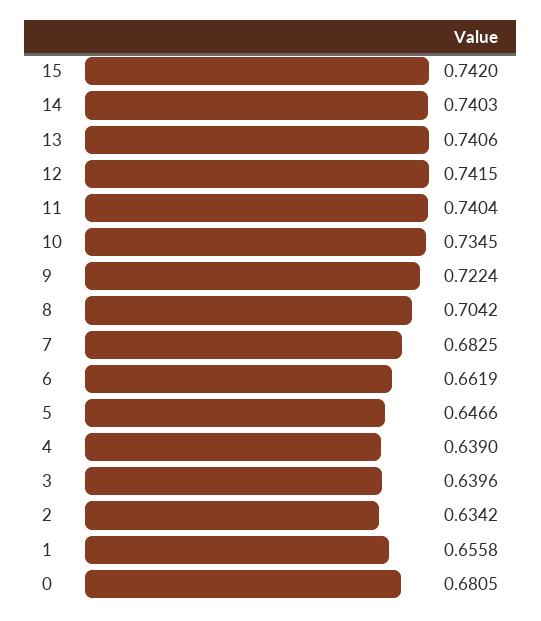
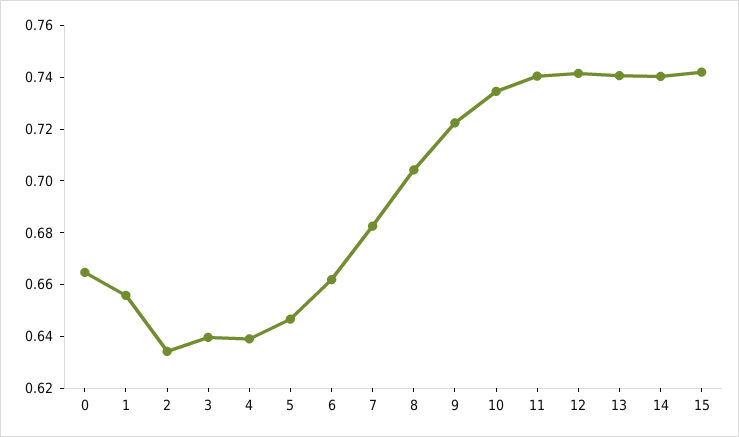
  {
    "15": 0.742,
    "14": 0.7403,
    "13": 0.7406,
    "12": 0.7415,
    "11": 0.7404,
    "10": 0.7345,
    "9": 0.7224,
    "8": 0.7042,
    "7": 0.6825,
    "6": 0.6619,
    "5": 0.6466,
    "4": 0.639,
    "3": 0.6396,
    "2": 0.6342,
    "1": 0.6558,
-   "0": 0.6805
+   "0": 0.665
  }

